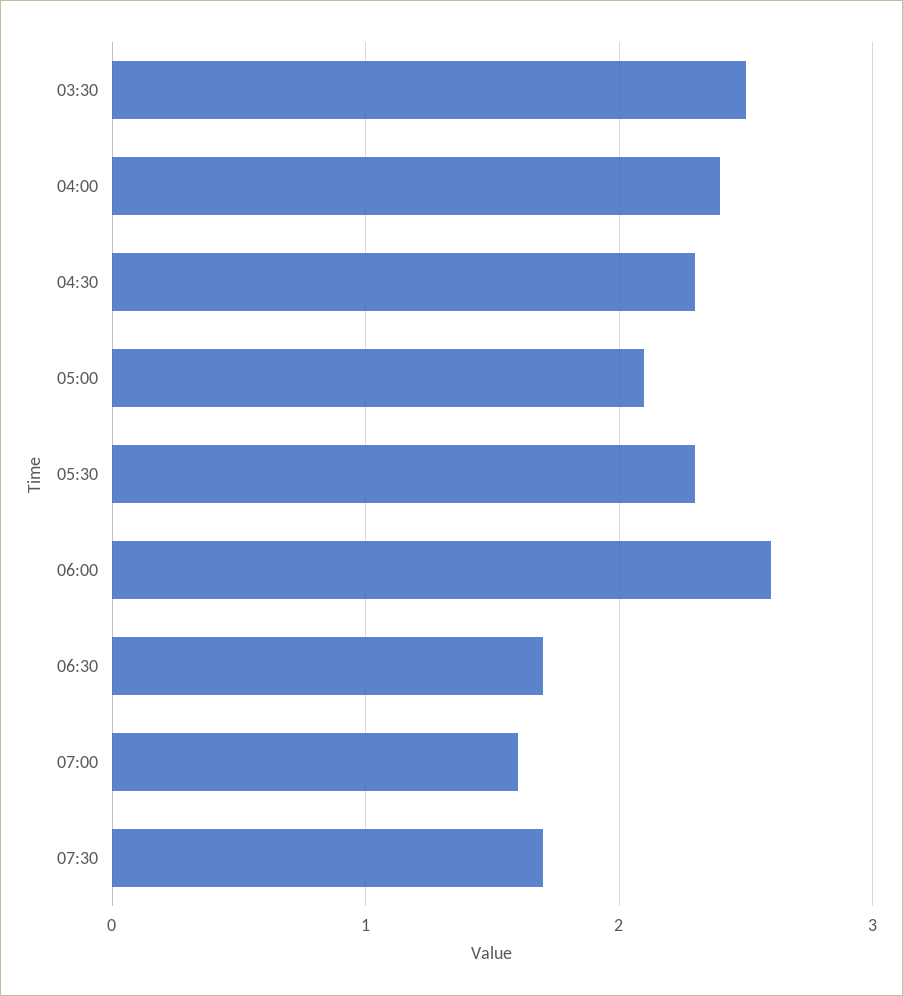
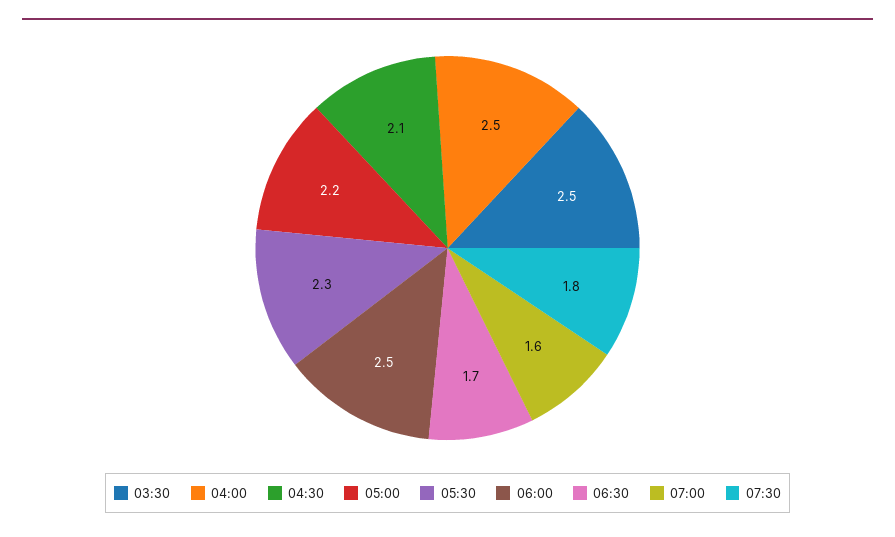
  {
    "03:30": 2.5,
-   "04:00": 2.4,
+   "04:00": 2.5,
-   "04:30": 2.3,
+   "04:30": 2.1,
-   "05:00": 2.1,
+   "05:00": 2.2,
    "05:30": 2.3,
-   "06:00": 2.6,
+   "06:00": 2.5,
    "06:30": 1.7,
    "07:00": 1.6,
-   "07:30": 1.7
+   "07:30": 1.8
  }

